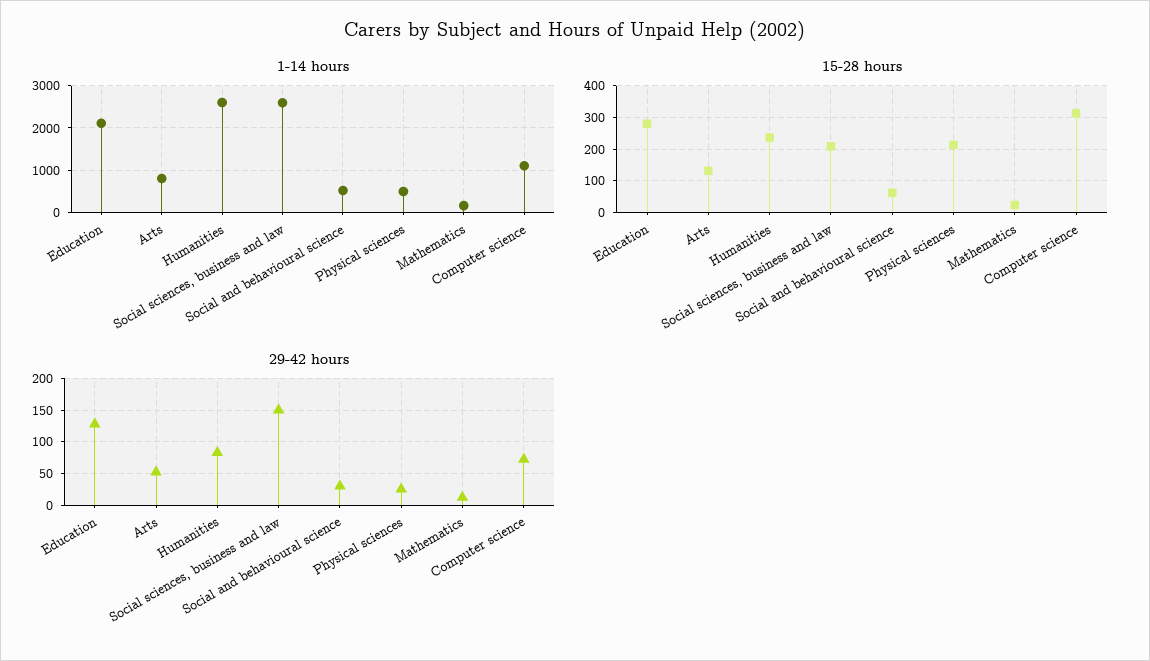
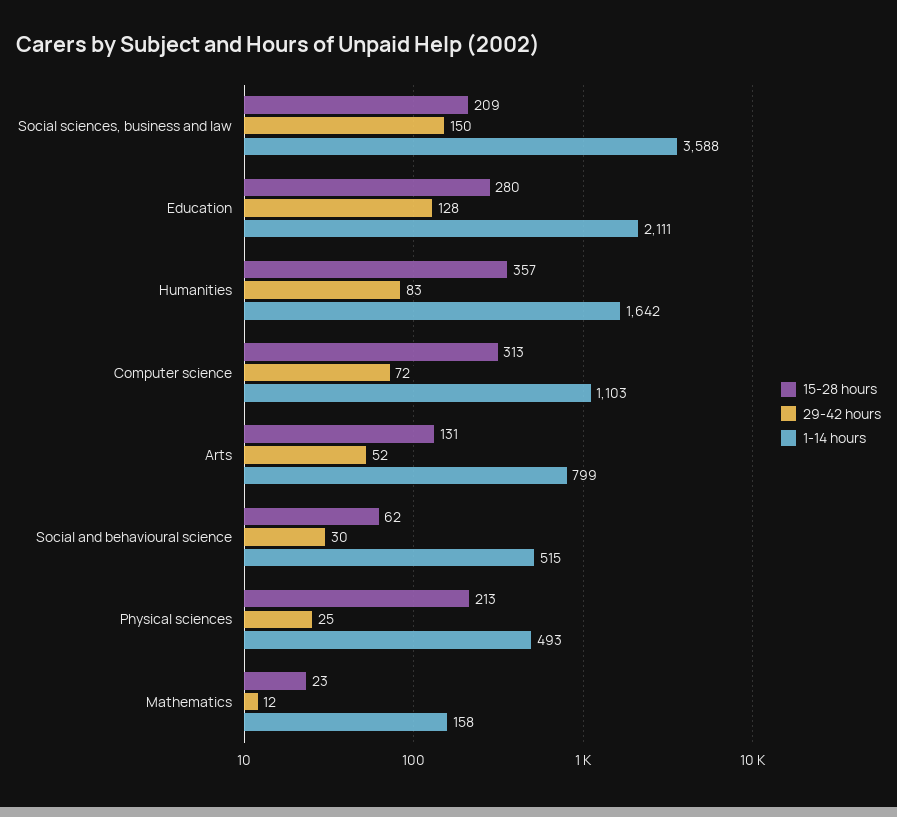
  {
    "1-14 hours": {
      "Education": 2111,
      "Arts": 799,
-     "Humanities": 2600,
+     "Humanities": 1642,
-     "Social sciences, business and law": 2600,
+     "Social sciences, business and law": 3588,
      "Social and behavioural science": 515,
      "Physical sciences": 493,
      "Mathematics": 158,
      "Computer science": 1103
    },
    "15-28 hours": {
      "Education": 280,
      "Arts": 131,
-     "Humanities": 240,
+     "Humanities": 357,
      "Social sciences, business and law": 209,
      "Social and behavioural science": 62,
      "Physical sciences": 213,
      "Mathematics": 23,
      "Computer science": 313
    },
    "29-42 hours": {
      "Education": 128,
      "Arts": 52,
      "Humanities": 83,
      "Social sciences, business and law": 150,
      "Social and behavioural science": 30,
      "Physical sciences": 25,
      "Mathematics": 12,
      "Computer science": 72
    }
  }

